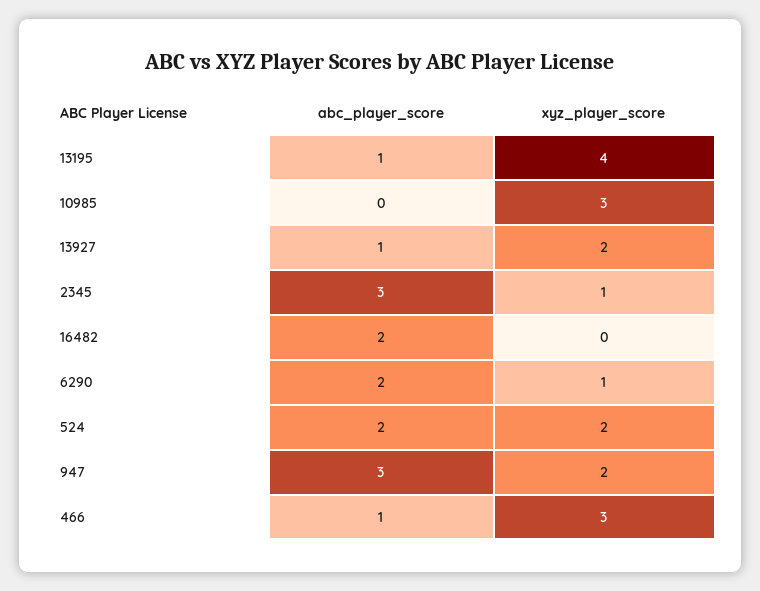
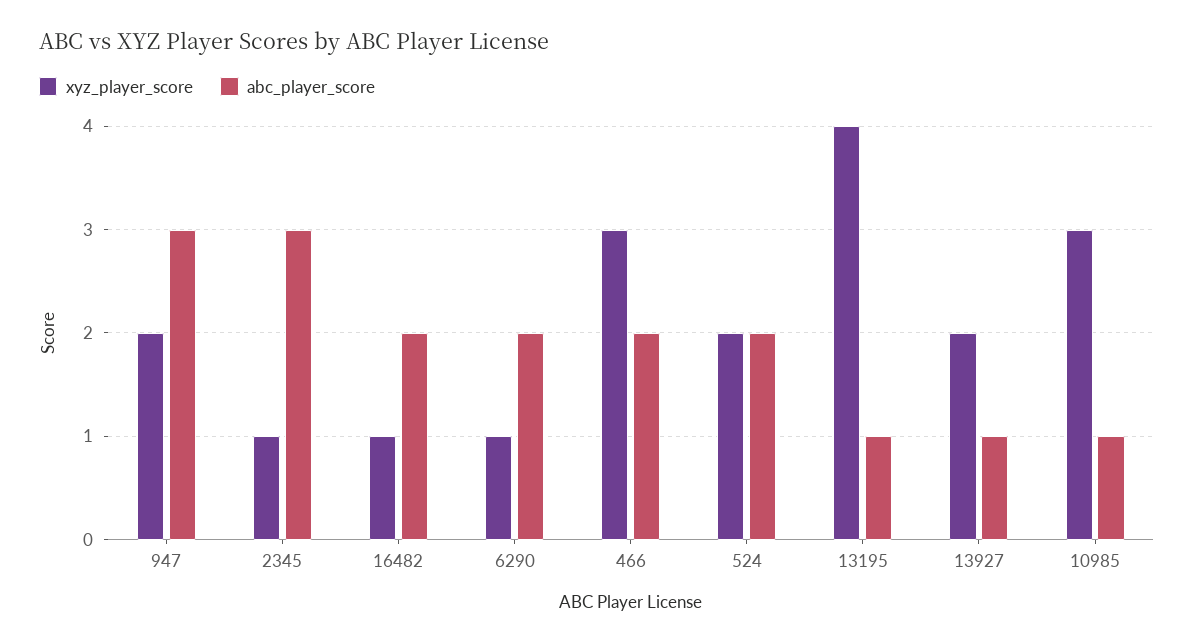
  {
    "abc_player_score": {
      "13195": 1,
-     "10985": 0,
+     "10985": 1,
      "13927": 1,
      "2345": 3,
      "16482": 2,
      "6290": 2,
      "524": 2,
      "947": 3,
-     "466": 1
+     "466": 2
    },
    "xyz_player_score": {
      "13195": 4,
      "10985": 3,
      "13927": 2,
      "2345": 1,
-     "16482": 0,
+     "16482": 1,
      "6290": 1,
      "524": 2,
      "947": 2,
      "466": 3
    }
  }

